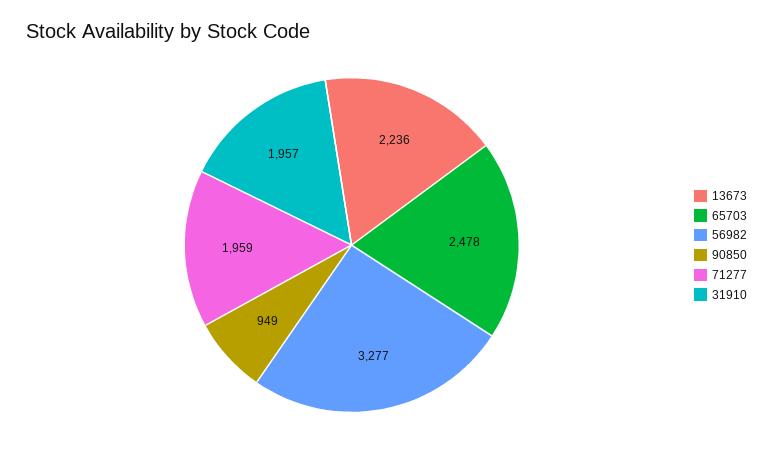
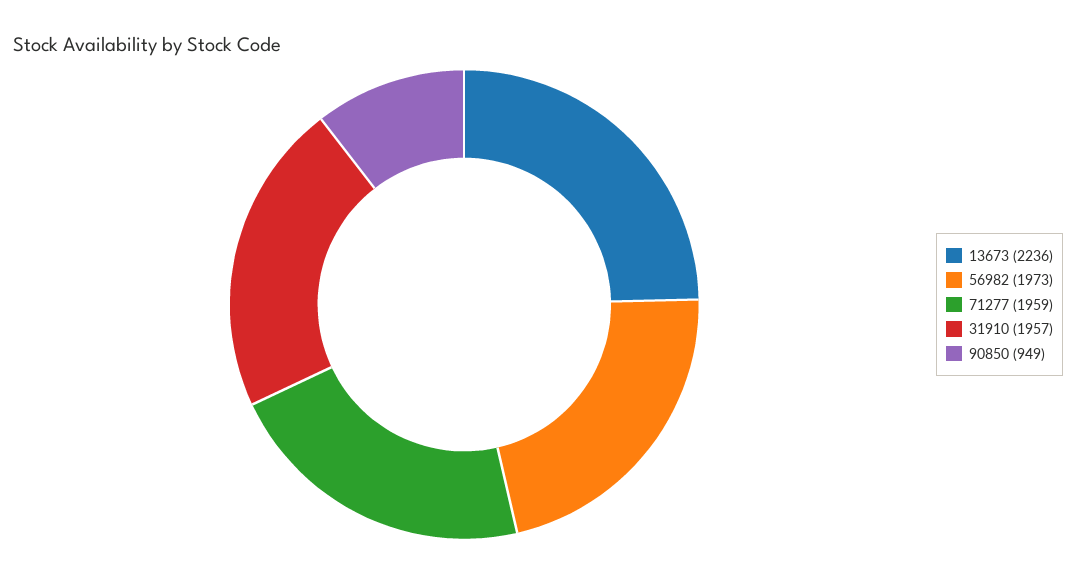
  {
    "13673": 2236,
-   "65703": 2478,
-   "56982": 3277,
+   "56982": 1973,
    "90850": 949,
    "71277": 1959,
    "31910": 1957
  }

